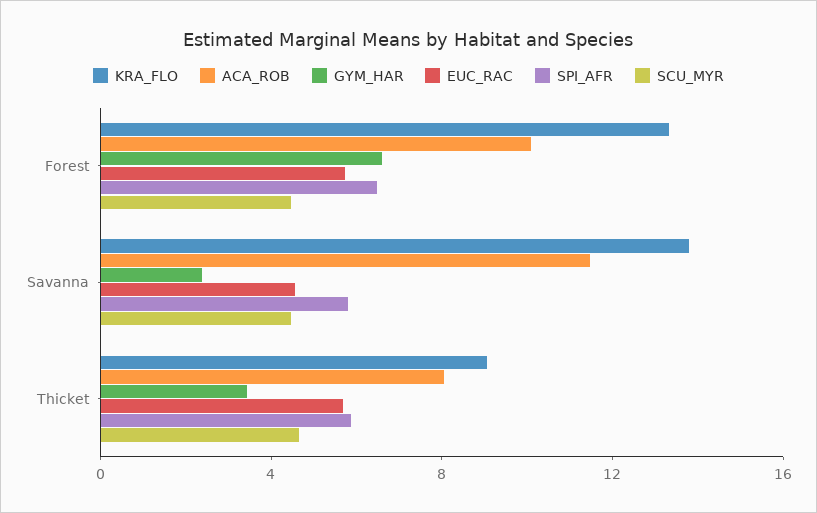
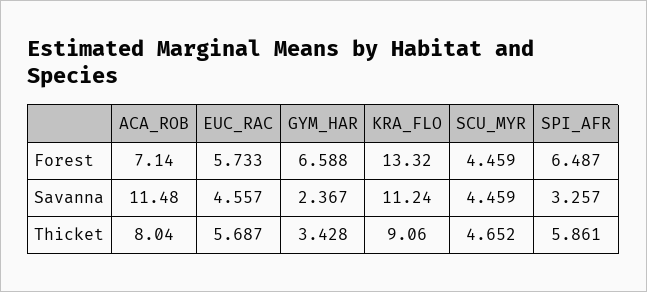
  {
    "KRA_FLO": {
      "Forest": 13.32,
-     "Savanna": 14,
+     "Savanna": 11.24,
      "Thicket": 9.06
    },
    "ACA_ROB": {
-     "Forest": 10,
+     "Forest": 7.14,
      "Savanna": 11.48,
      "Thicket": 8.04
    },
    "GYM_HAR": {
      "Forest": 6.588,
      "Savanna": 2.367,
      "Thicket": 3.428
    },
    "EUC_RAC": {
      "Forest": 5.733,
      "Savanna": 4.557,
      "Thicket": 5.687
    },
    "SPI_AFR": {
      "Forest": 6.487,
-     "Savanna": 6,
+     "Savanna": 3.257,
      "Thicket": 5.861
    },
    "SCU_MYR": {
      "Forest": 4.459,
      "Savanna": 4.459,
      "Thicket": 4.652
    }
  }

